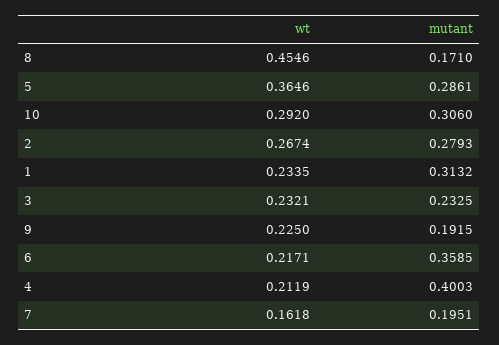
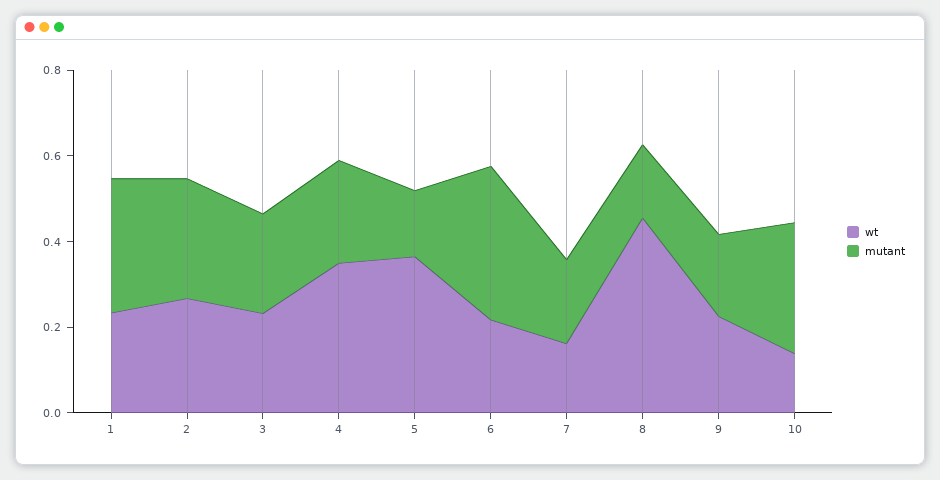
  {
    "wt": {
      "8": 0.4546,
      "5": 0.3646,
-     "10": 0.292,
+     "10": 0.15,
      "2": 0.2674,
      "1": 0.2335,
      "3": 0.2321,
      "9": 0.225,
      "6": 0.2171,
-     "4": 0.2119,
+     "4": 0.35,
      "7": 0.1618
    },
    "mutant": {
      "8": 0.171,
-     "5": 0.2861,
+     "5": 0.15,
      "10": 0.306,
      "2": 0.2793,
      "1": 0.3132,
      "3": 0.2325,
      "9": 0.1915,
      "6": 0.3585,
-     "4": 0.4003,
+     "4": 0.25,
      "7": 0.1951
    }
  }

